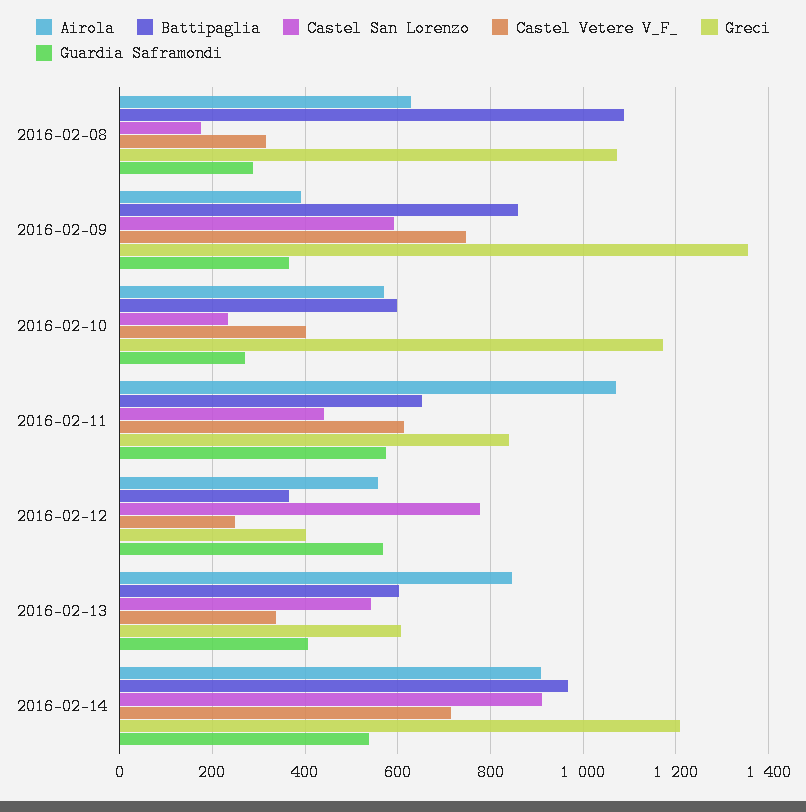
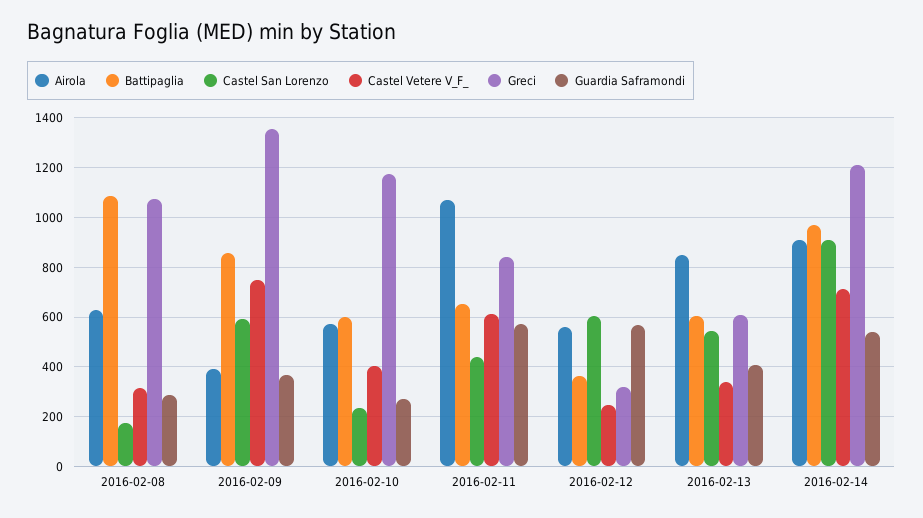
  {
    "Airola": {
      "2016-02-08": 620,
      "2016-02-09": 400,
      "2016-02-10": 580,
      "2016-02-11": 1080,
      "2016-02-12": 560,
      "2016-02-13": 840,
      "2016-02-14": 900
    },
    "Battipaglia": {
      "2016-02-08": 1080,
      "2016-02-09": 860,
      "2016-02-10": 600,
      "2016-02-11": 660,
      "2016-02-12": 360,
      "2016-02-13": 600,
      "2016-02-14": 960
    },
    "Castel San Lorenzo": {
      "2016-02-08": 180,
      "2016-02-09": 600,
      "2016-02-10": 240,
      "2016-02-11": 440,
-     "2016-02-12": 780,
+     "2016-02-12": 600,
      "2016-02-13": 540,
      "2016-02-14": 920
    },
    "Castel Vetere V_F_": {
      "2016-02-08": 320,
      "2016-02-09": 740,
      "2016-02-10": 400,
      "2016-02-11": 620,
      "2016-02-12": 240,
      "2016-02-13": 340,
      "2016-02-14": 720
    },
    "Greci": {
      "2016-02-08": 1080,
      "2016-02-09": 1360,
      "2016-02-10": 1180,
      "2016-02-11": 840,
-     "2016-02-12": 400,
+     "2016-02-12": 325,
      "2016-02-13": 600,
      "2016-02-14": 1200
    },
    "Guardia Saframondi": {
      "2016-02-08": 280,
      "2016-02-09": 360,
      "2016-02-10": 260,
      "2016-02-11": 580,
      "2016-02-12": 560,
      "2016-02-13": 400,
      "2016-02-14": 540
    }
  }

